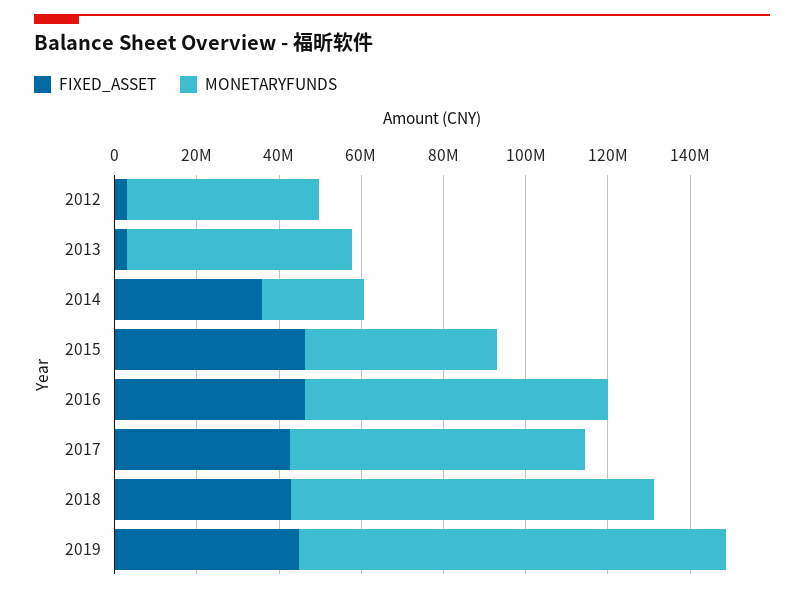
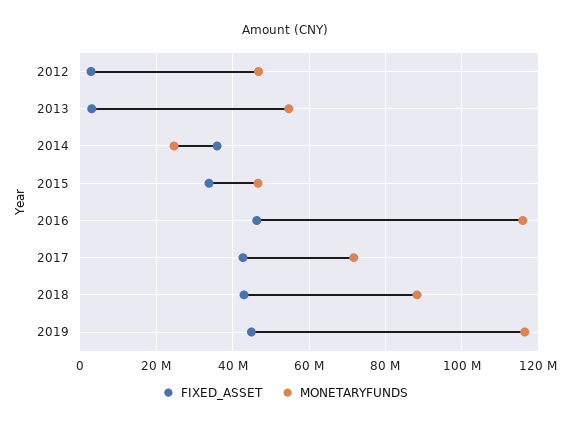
  {
    "FIXED_ASSET": {
      "2012": 2000000,
      "2013": 4000000,
      "2014": 36000000,
-     "2015": 45000000,
+     "2015": 34000000,
      "2016": 46000000,
      "2017": 42000000,
      "2018": 42000000,
      "2019": 44000000
    },
    "MONETARYFUNDS": {
      "2012": 46000000,
      "2013": 54000000,
      "2014": 24000000,
      "2015": 46000000,
-     "2016": 75000000,
+     "2016": 116000000,
      "2017": 72000000,
      "2018": 88000000,
-     "2019": 105000000
+     "2019": 116000000
    }
  }

